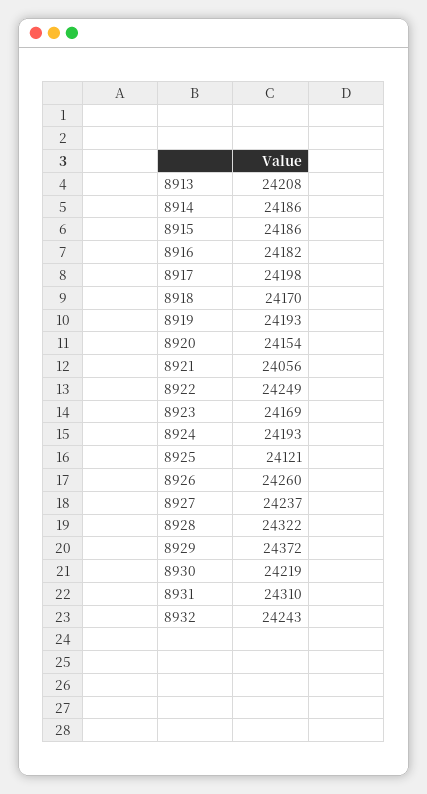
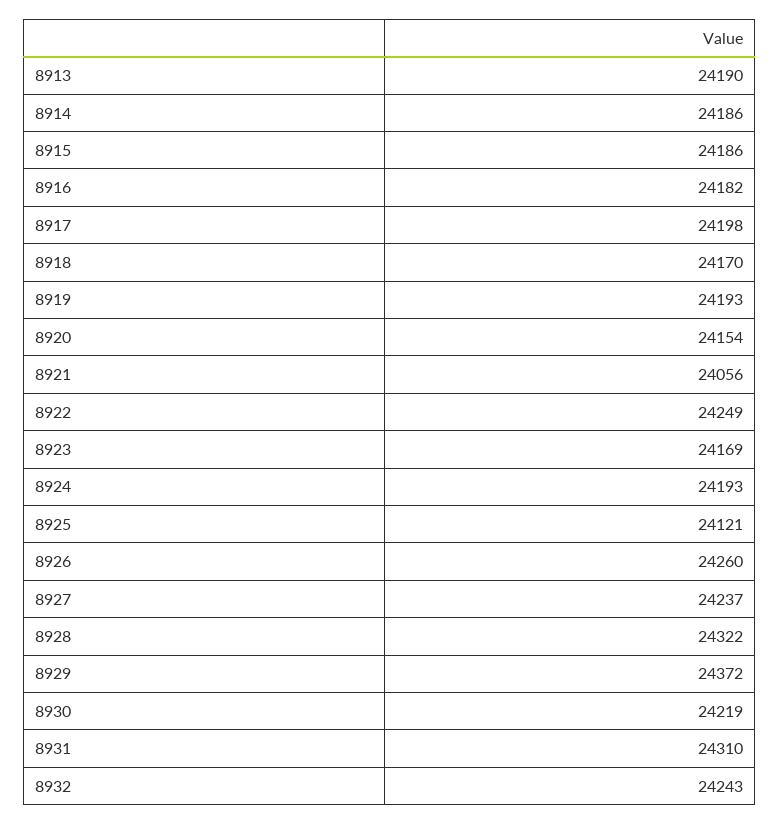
  {
-   "8913": 24208,
+   "8913": 24190,
    "8914": 24186,
    "8915": 24186,
    "8916": 24182,
    "8917": 24198,
    "8918": 24170,
    "8919": 24193,
    "8920": 24154,
    "8921": 24056,
    "8922": 24249,
    "8923": 24169,
    "8924": 24193,
    "8925": 24121,
    "8926": 24260,
    "8927": 24237,
    "8928": 24322,
    "8929": 24372,
    "8930": 24219,
    "8931": 24310,
    "8932": 24243
  }

